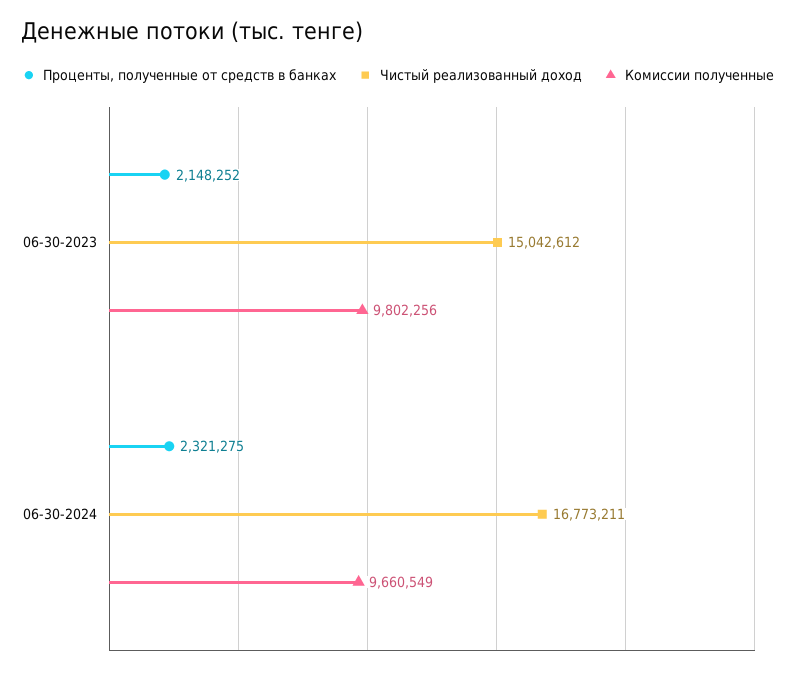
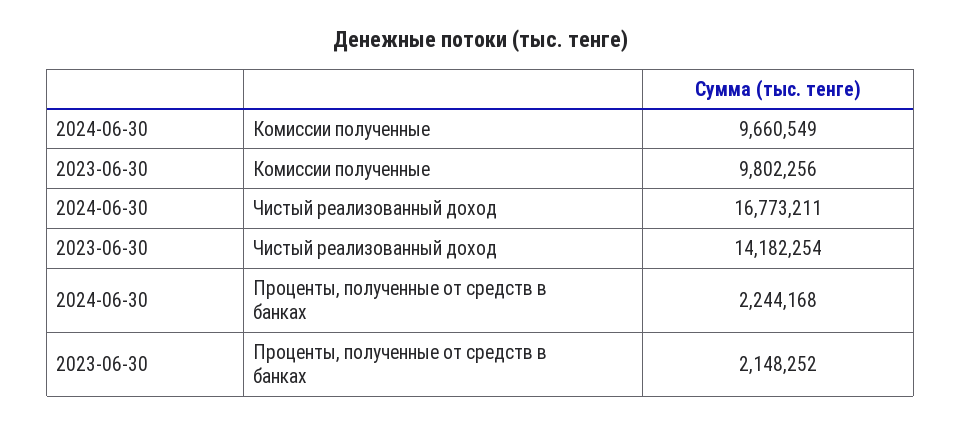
  {
    "Проценты, полученные от средств в банках": {
      "06-30-2023": 2148252,
-     "06-30-2024": 2321275
+     "06-30-2024": 2244168
    },
    "Чистый реализованный доход": {
-     "06-30-2023": 15042612,
+     "06-30-2023": 14182254,
      "06-30-2024": 16773211
    },
    "Комиссии полученные": {
      "06-30-2023": 9802256,
      "06-30-2024": 9660549
    }
  }

